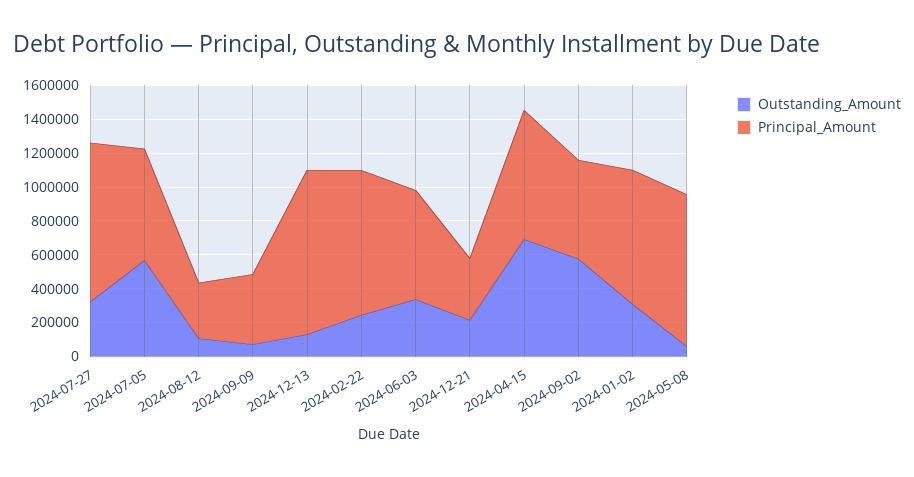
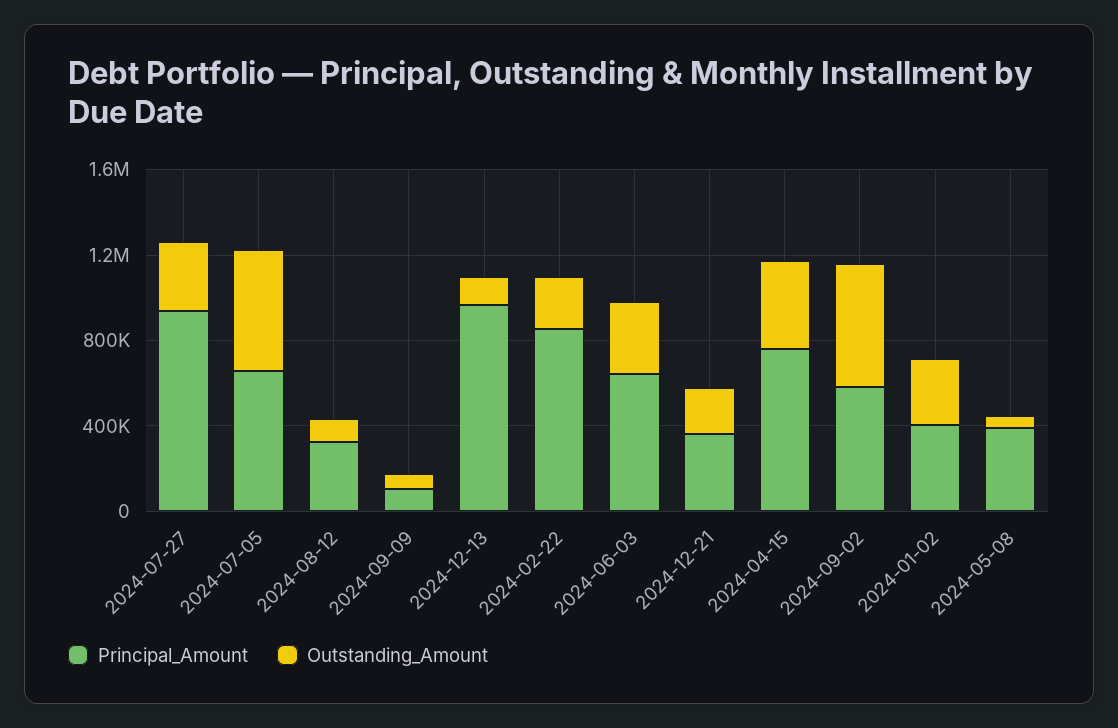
  {
    "Outstanding_Amount": {
      "2024-07-27": 300000,
      "2024-07-05": 550000,
      "2024-08-12": 100000,
      "2024-09-09": 50000,
      "2024-12-13": 150000,
      "2024-02-22": 250000,
      "2024-06-03": 350000,
      "2024-12-21": 200000,
-     "2024-04-15": 700000,
+     "2024-04-15": 400000,
      "2024-09-02": 600000,
      "2024-01-02": 300000,
      "2024-05-08": 50000
    },
    "Principal_Amount": {
      "2024-07-27": 950000,
      "2024-07-05": 650000,
      "2024-08-12": 350000,
-     "2024-09-09": 400000,
+     "2024-09-09": 100000,
      "2024-12-13": 950000,
      "2024-02-22": 850000,
      "2024-06-03": 650000,
      "2024-12-21": 350000,
      "2024-04-15": 750000,
      "2024-09-02": 600000,
-     "2024-01-02": 800000,
+     "2024-01-02": 400000,
-     "2024-05-08": 900000
+     "2024-05-08": 400000
    }
  }

